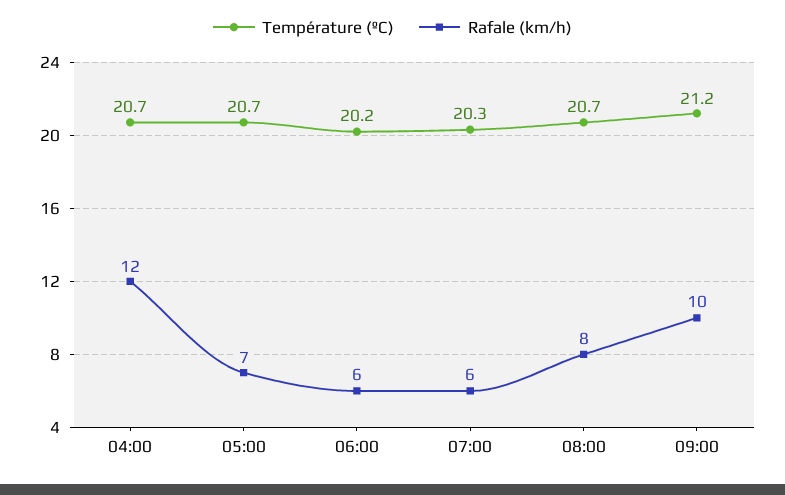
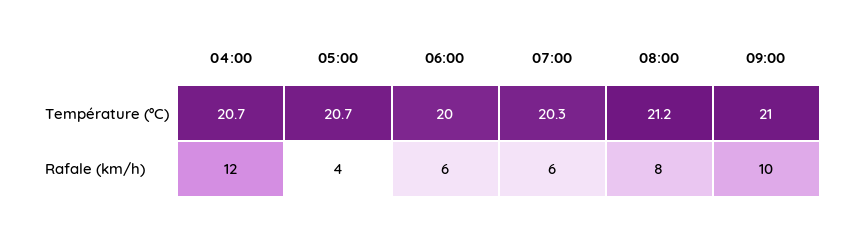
  {
    "Température (ºC)": {
      "04:00": 20.7,
      "05:00": 20.7,
-     "06:00": 20.2,
+     "06:00": 20,
      "07:00": 20.3,
-     "08:00": 20.7,
+     "08:00": 21.2,
-     "09:00": 21.2
+     "09:00": 21
    },
    "Rafale (km/h)": {
      "04:00": 12,
-     "05:00": 7,
+     "05:00": 4,
      "06:00": 6,
      "07:00": 6,
      "08:00": 8,
      "09:00": 10
    }
  }

